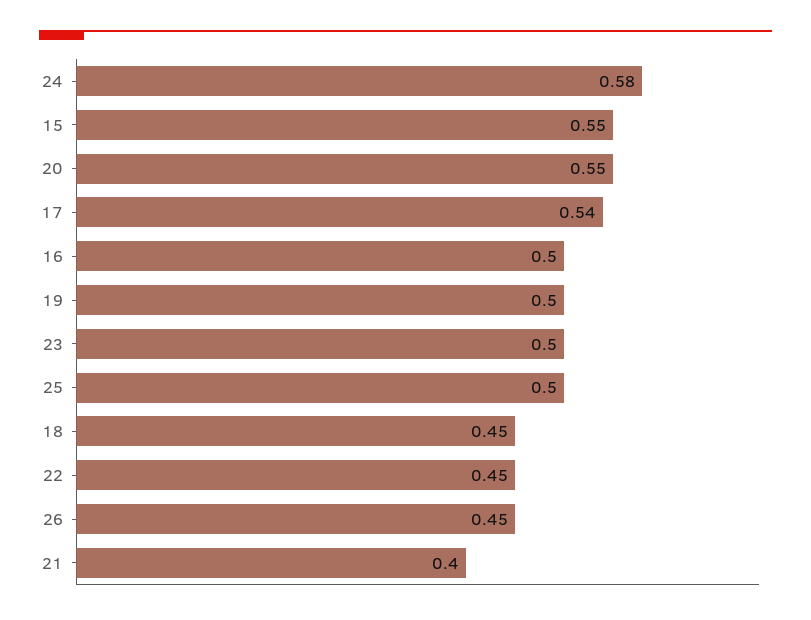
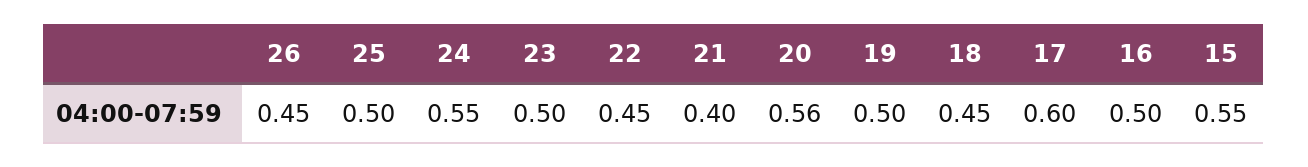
  {
-   "24": 0.58,
+   "24": 0.55,
    "15": 0.55,
-   "20": 0.55,
+   "20": 0.56,
-   "17": 0.54,
+   "17": 0.6,
    "16": 0.5,
    "19": 0.5,
    "23": 0.5,
    "25": 0.5,
    "18": 0.45,
    "22": 0.45,
    "26": 0.45,
    "21": 0.4
  }

